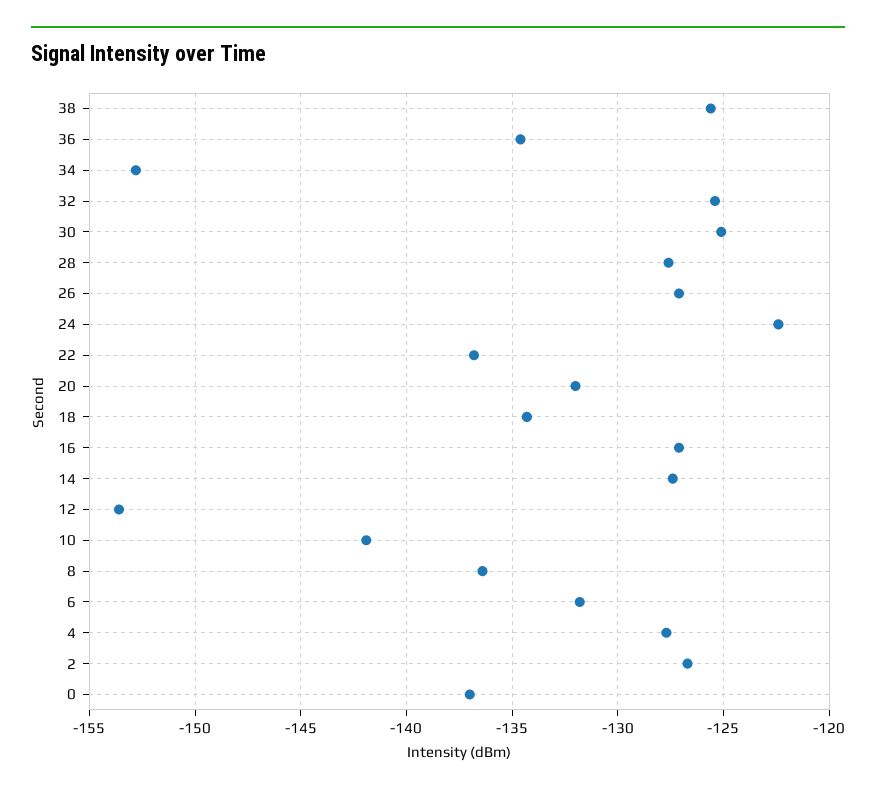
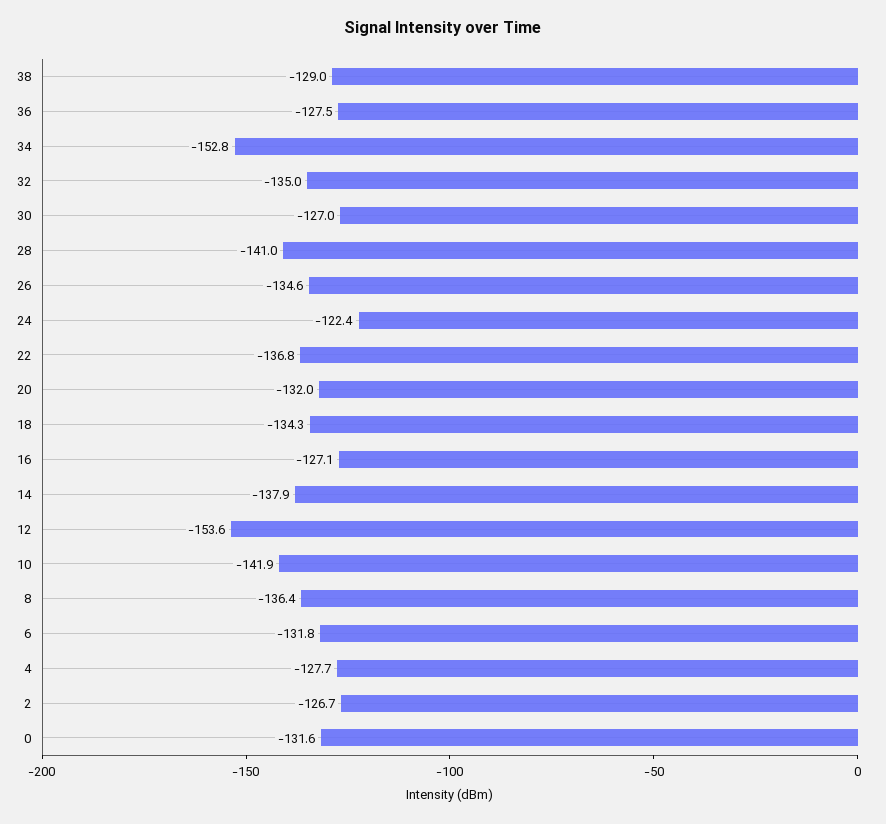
  {
-   "38": -125.5,
+   "38": -129,
-   "36": -134.5,
+   "36": -127.5,
    "34": -152.8,
-   "32": -125.5,
+   "32": -135,
-   "30": -125,
+   "30": -127,
-   "28": -127.5,
+   "28": -141,
-   "26": -127,
+   "26": -134.6,
    "24": -122.4,
    "22": -136.8,
    "20": -132,
    "18": -134.3,
    "16": -127.1,
-   "14": -127.5,
+   "14": -137.9,
    "12": -153.6,
    "10": -141.9,
    "8": -136.4,
    "6": -131.8,
    "4": -127.7,
    "2": -126.7,
-   "0": -137
+   "0": -131.6
  }

